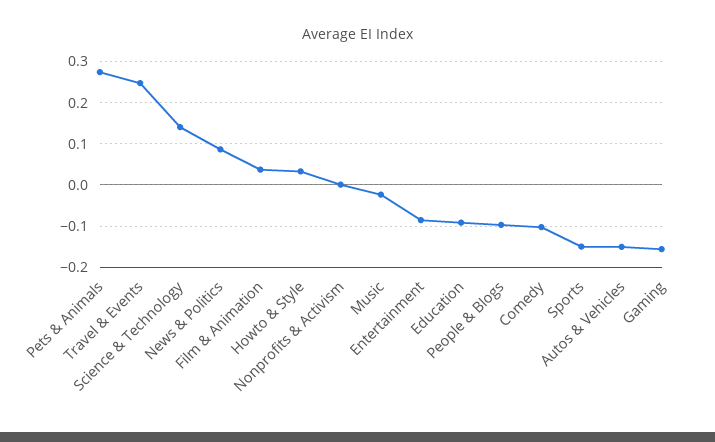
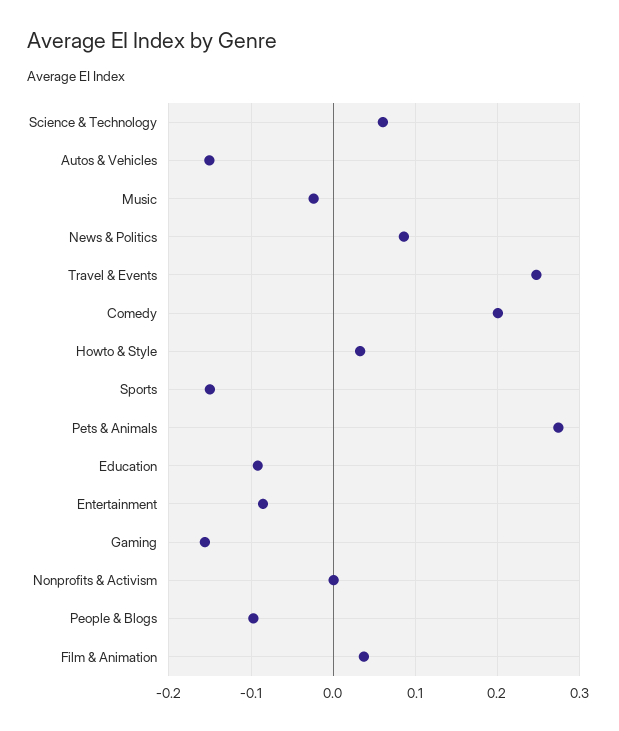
  {
    "Pets & Animals": 0.27,
    "Travel & Events": 0.25,
-   "Science & Technology": 0.14,
+   "Science & Technology": 0.06,
    "News & Politics": 0.09,
    "Film & Animation": 0.04,
    "Howto & Style": 0.03,
    "Nonprofits & Activism": 0,
    "Music": -0.02,
    "Entertainment": -0.09,
    "Education": -0.09,
    "People & Blogs": -0.1,
-   "Comedy": -0.1,
+   "Comedy": 0.2,
    "Sports": -0.15,
    "Autos & Vehicles": -0.15,
    "Gaming": -0.16
  }

